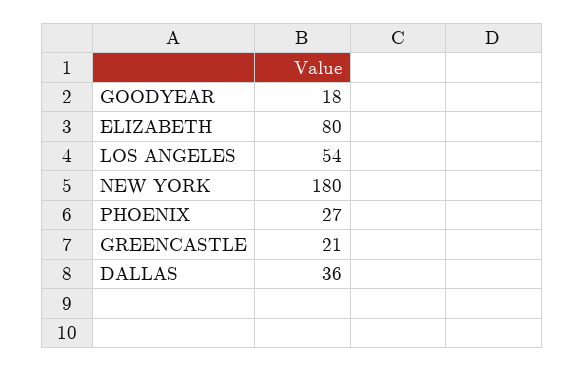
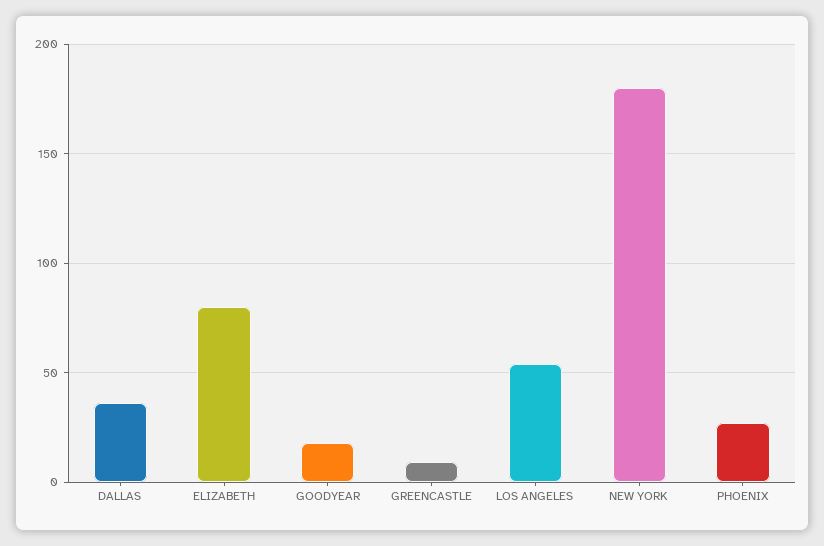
  {
    "GOODYEAR": 18,
    "ELIZABETH": 80,
    "LOS ANGELES": 54,
    "NEW YORK": 180,
    "PHOENIX": 27,
-   "GREENCASTLE": 21,
+   "GREENCASTLE": 10,
    "DALLAS": 36
  }

